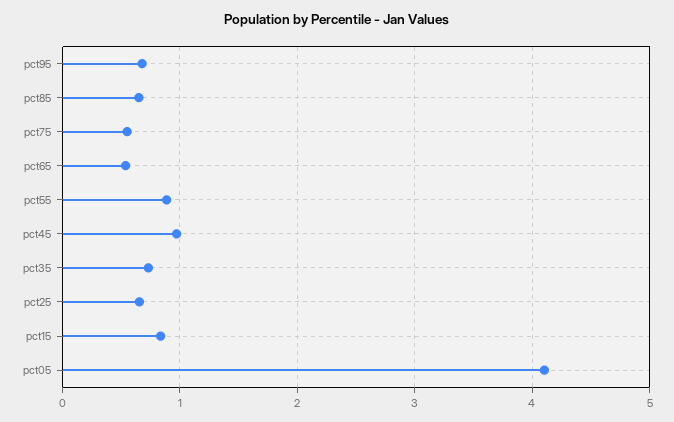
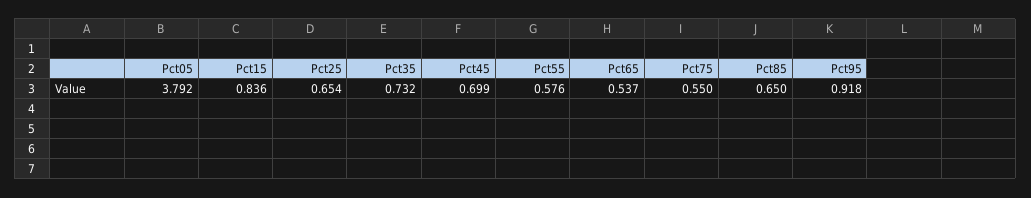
  {
-   "pct95": 0.7,
+   "pct95": 0.918,
    "pct85": 0.65,
    "pct75": 0.55,
    "pct65": 0.537,
-   "pct55": 0.9,
+   "pct55": 0.576,
-   "pct45": 1,
+   "pct45": 0.699,
    "pct35": 0.732,
    "pct25": 0.654,
    "pct15": 0.836,
-   "pct05": 4.1
+   "pct05": 3.792
  }

